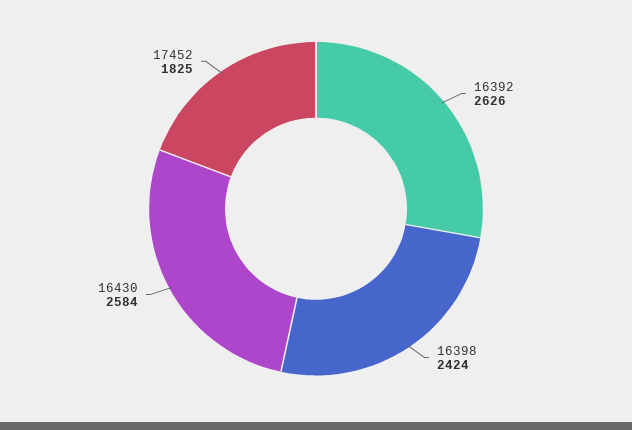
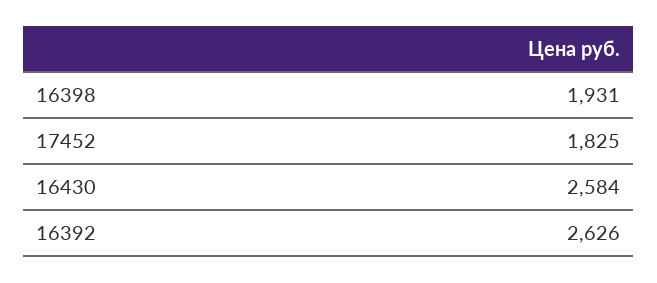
  {
    "16392": 2626,
-   "16398": 2424,
+   "16398": 1931,
    "16430": 2584,
    "17452": 1825
  }

